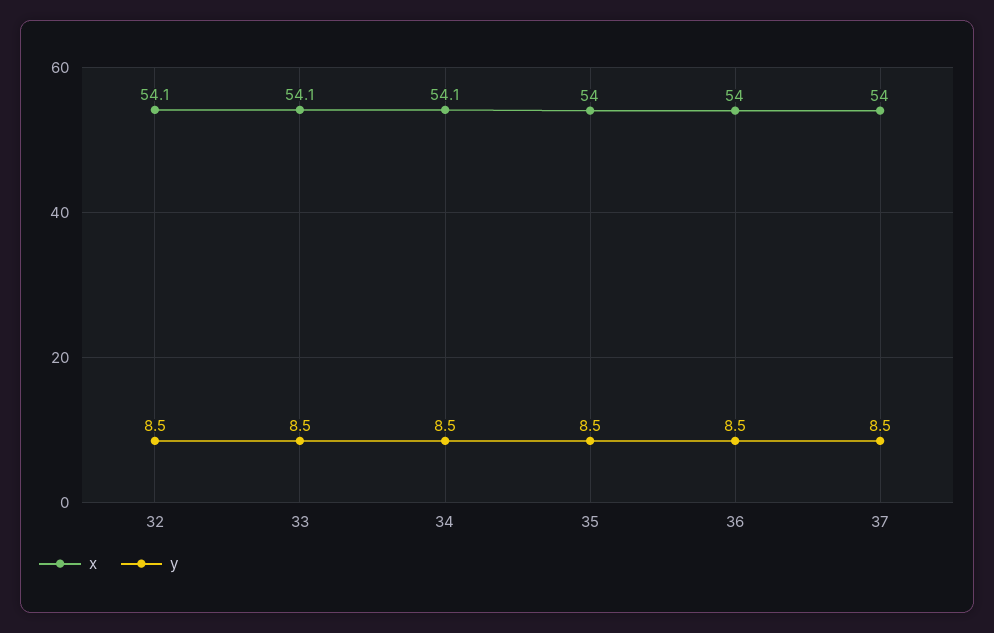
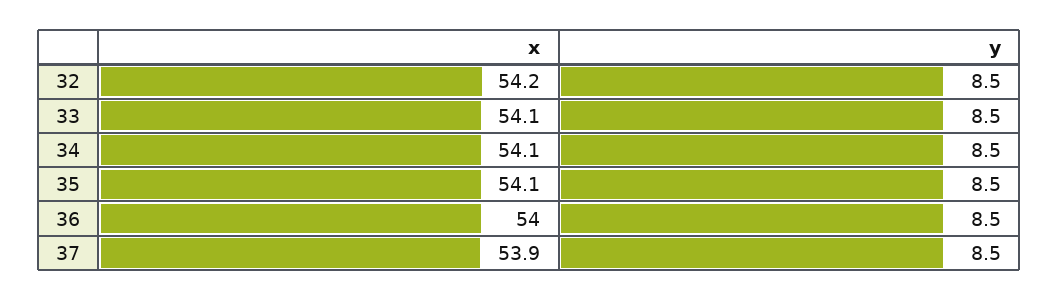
  {
    "x": {
-     "32": 54.1,
+     "32": 54.2,
      "33": 54.1,
      "34": 54.1,
-     "35": 54,
+     "35": 54.1,
      "36": 54,
-     "37": 54
+     "37": 53.9
    },
    "y": {
      "32": 8.5,
      "33": 8.5,
      "34": 8.5,
      "35": 8.5,
      "36": 8.5,
      "37": 8.5
    }
  }

